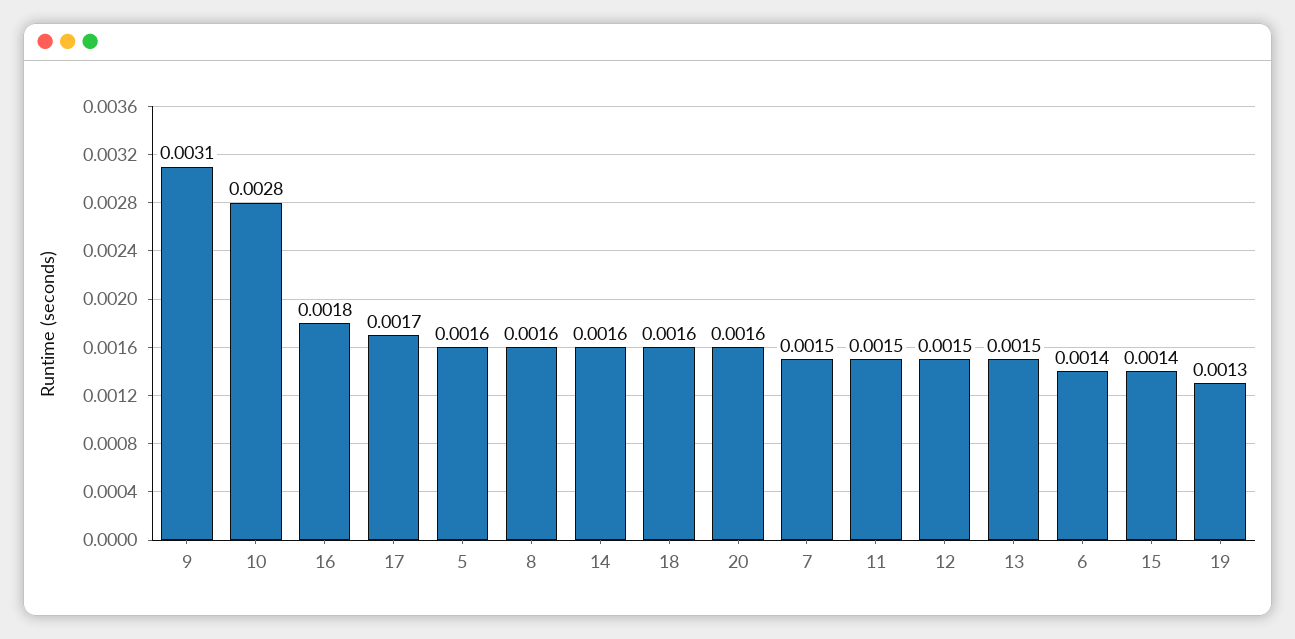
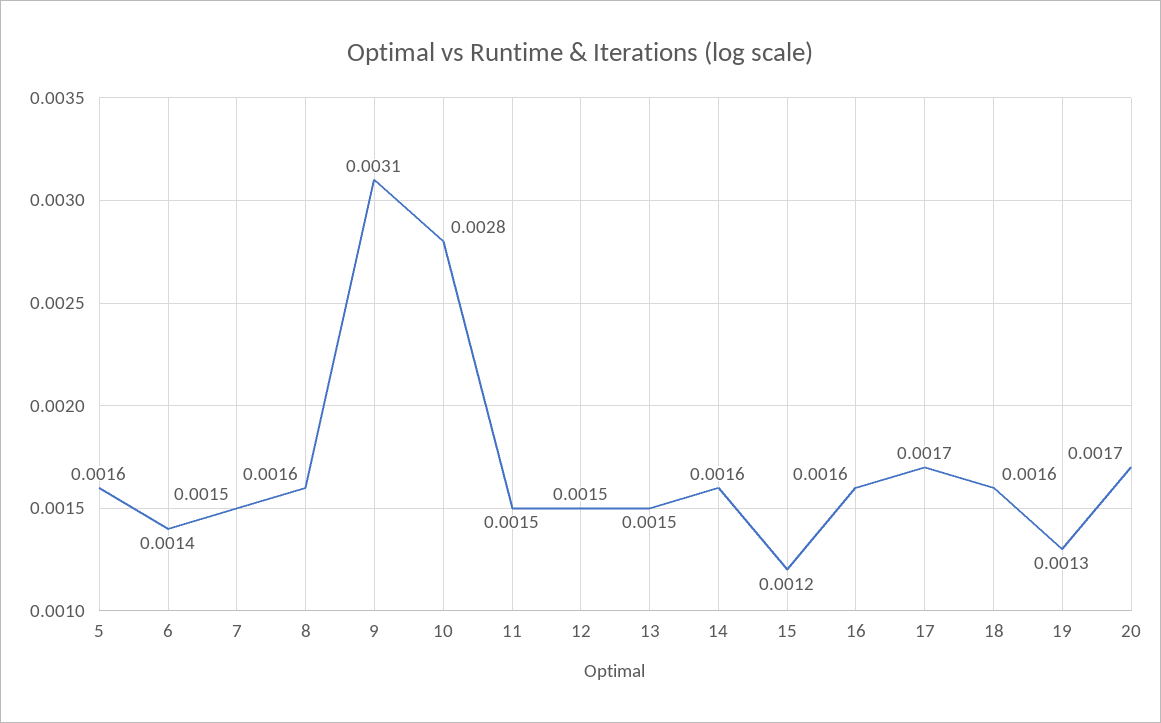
  {
    "9": 0.0031,
    "10": 0.0028,
-   "16": 0.0018,
+   "16": 0.0016,
    "17": 0.0017,
    "5": 0.0016,
    "8": 0.0016,
    "14": 0.0016,
    "18": 0.0016,
-   "20": 0.0016,
+   "20": 0.0017,
    "7": 0.0015,
    "11": 0.0015,
    "12": 0.0015,
    "13": 0.0015,
    "6": 0.0014,
-   "15": 0.0014,
+   "15": 0.0012,
    "19": 0.0013
  }

